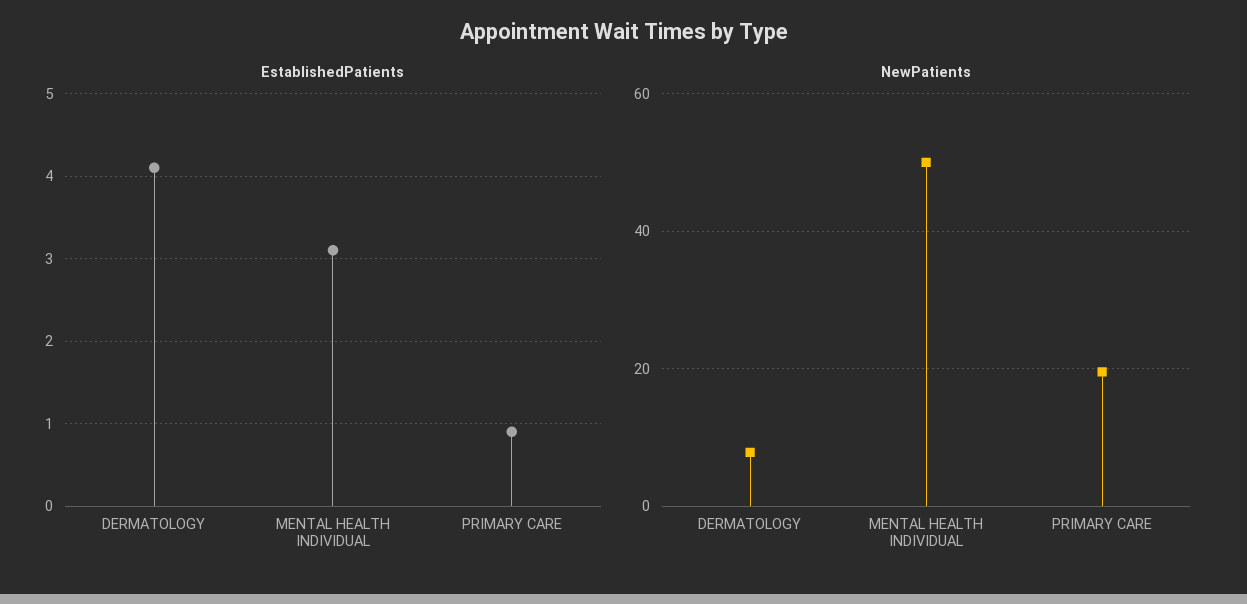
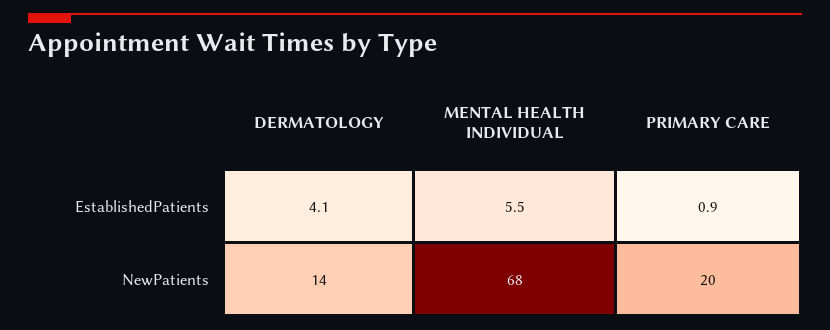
  {
    "EstablishedPatients": {
      "DERMATOLOGY": 4.1,
-     "MENTAL HEALTH INDIVIDUAL": 3.1,
+     "MENTAL HEALTH INDIVIDUAL": 5.5,
      "PRIMARY CARE": 0.9
    },
    "NewPatients": {
-     "DERMATOLOGY": 8,
+     "DERMATOLOGY": 14,
-     "MENTAL HEALTH INDIVIDUAL": 50,
+     "MENTAL HEALTH INDIVIDUAL": 68,
      "PRIMARY CARE": 20
    }
  }

